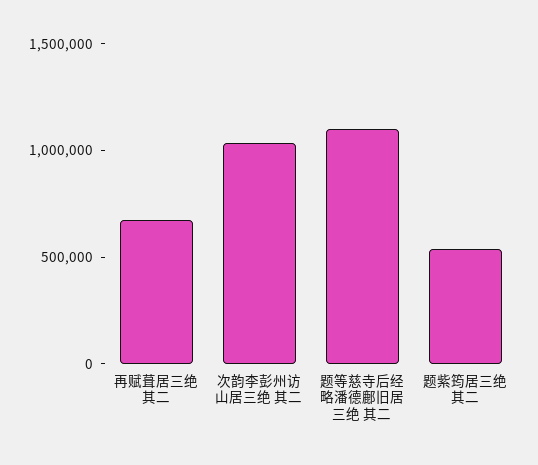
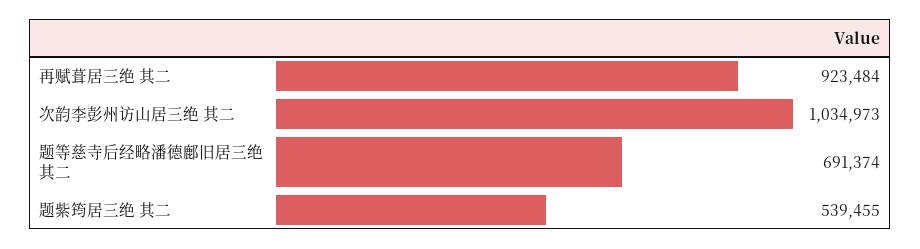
  {
-   "再赋葺居三绝 其二": 700000,
+   "再赋葺居三绝 其二": 923484,
    "次韵李彭州访山居三绝 其二": 1034973,
-   "题等慈寺后经略潘德鄜旧居三绝 其二": 1100000,
+   "题等慈寺后经略潘德鄜旧居三绝 其二": 691374,
    "题紫筠居三绝 其二": 539455
  }

